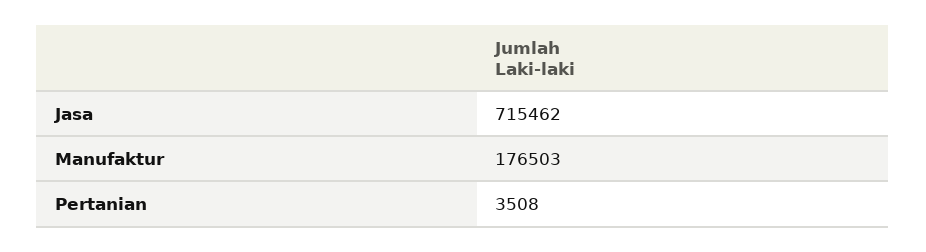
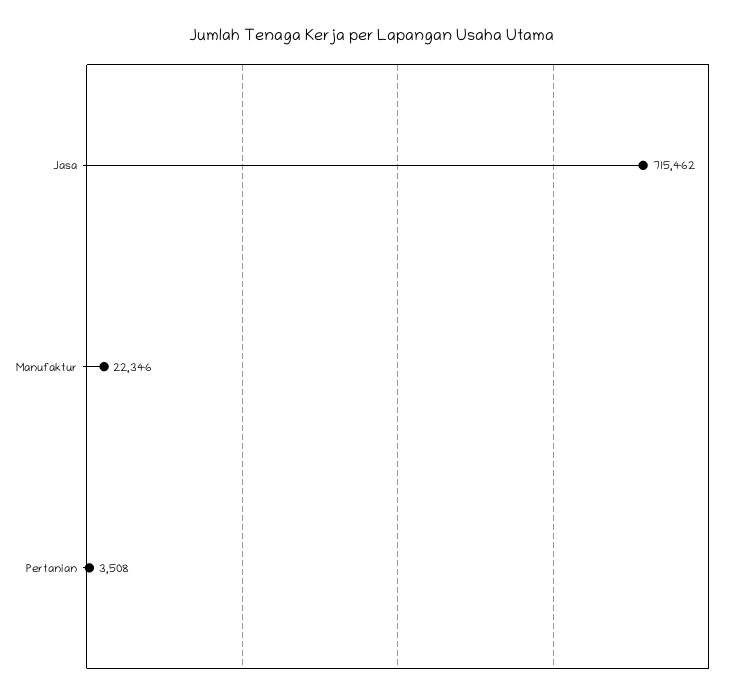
  {
    "Jasa": 715462,
-   "Manufaktur": 176503,
+   "Manufaktur": 22346,
    "Pertanian": 3508
  }

